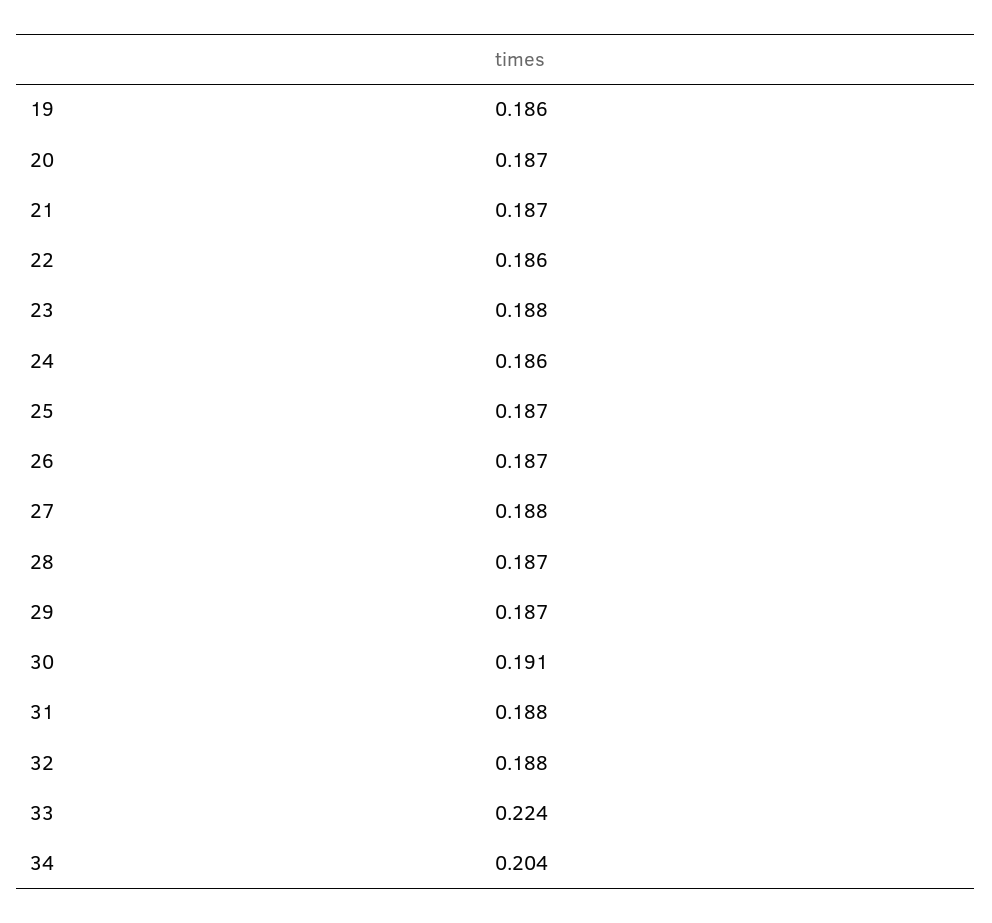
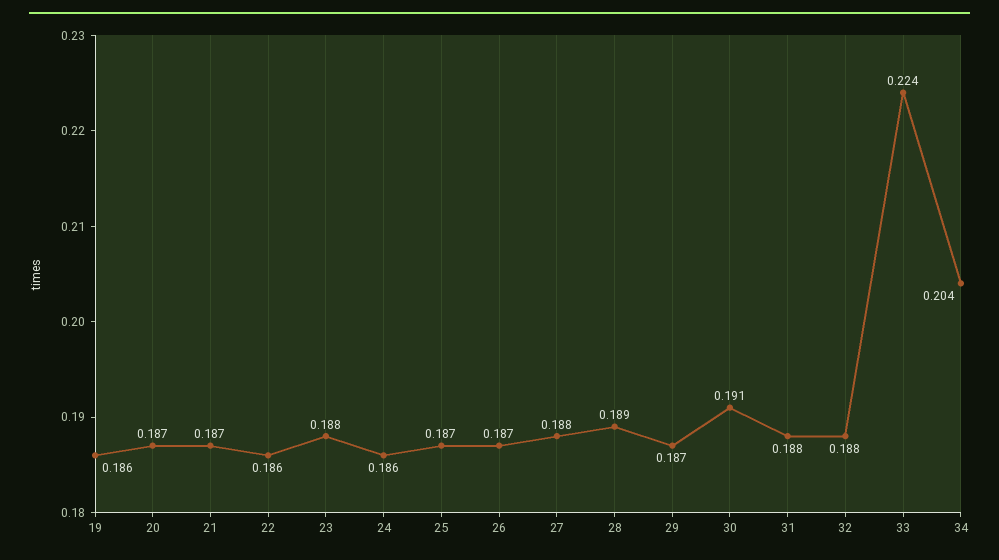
  {
    "19": 0.186,
    "20": 0.187,
    "21": 0.187,
    "22": 0.186,
    "23": 0.188,
    "24": 0.186,
    "25": 0.187,
    "26": 0.187,
    "27": 0.188,
-   "28": 0.187,
+   "28": 0.189,
    "29": 0.187,
    "30": 0.191,
    "31": 0.188,
    "32": 0.188,
    "33": 0.224,
    "34": 0.204
  }

